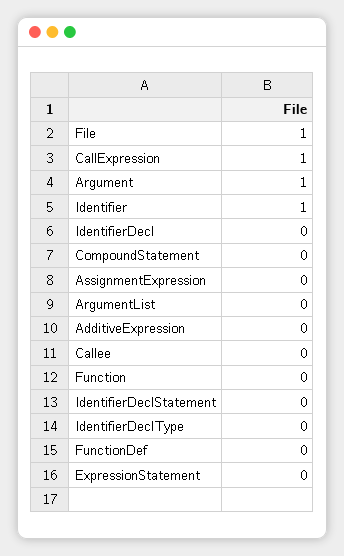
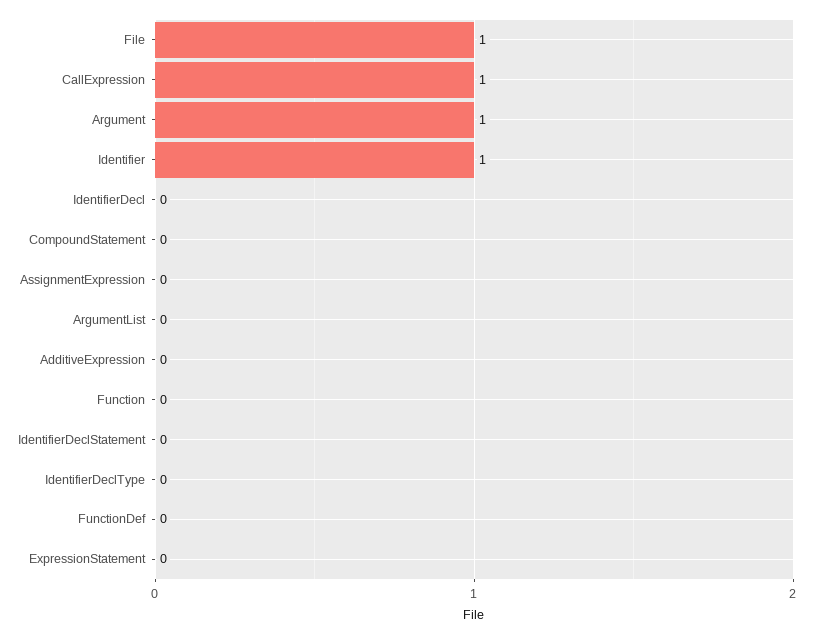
  {
    "File": 1,
    "CallExpression": 1,
    "Argument": 1,
    "Identifier": 1,
    "IdentifierDecl": 0,
    "CompoundStatement": 0,
    "AssignmentExpression": 0,
    "ArgumentList": 0,
    "AdditiveExpression": 0,
-   "Callee": 0,
    "Function": 0,
    "IdentifierDeclStatement": 0,
    "IdentifierDeclType": 0,
    "FunctionDef": 0,
    "ExpressionStatement": 0
  }

